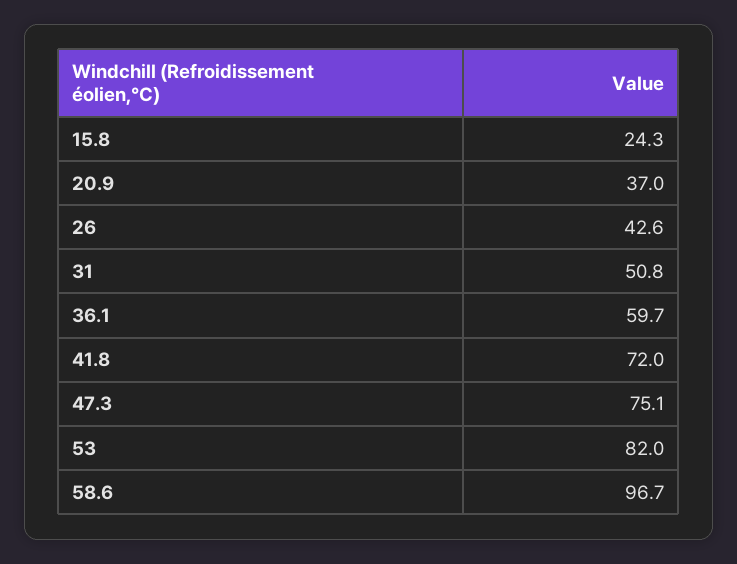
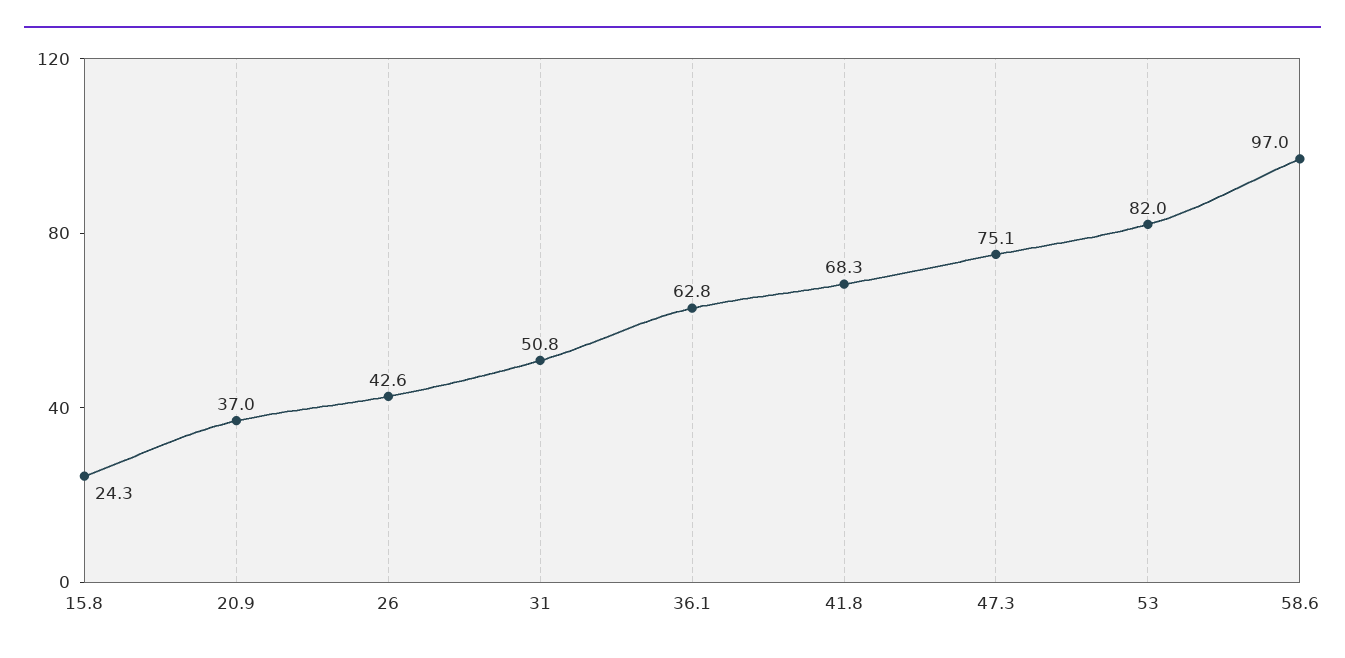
  {
    "15.8": 24.3,
    "20.9": 37,
    "26": 42.6,
    "31": 50.8,
-   "36.1": 59.7,
+   "36.1": 62.8,
-   "41.8": 72,
+   "41.8": 68.3,
    "47.3": 75.1,
    "53": 82,
-   "58.6": 96.7
+   "58.6": 97
  }

